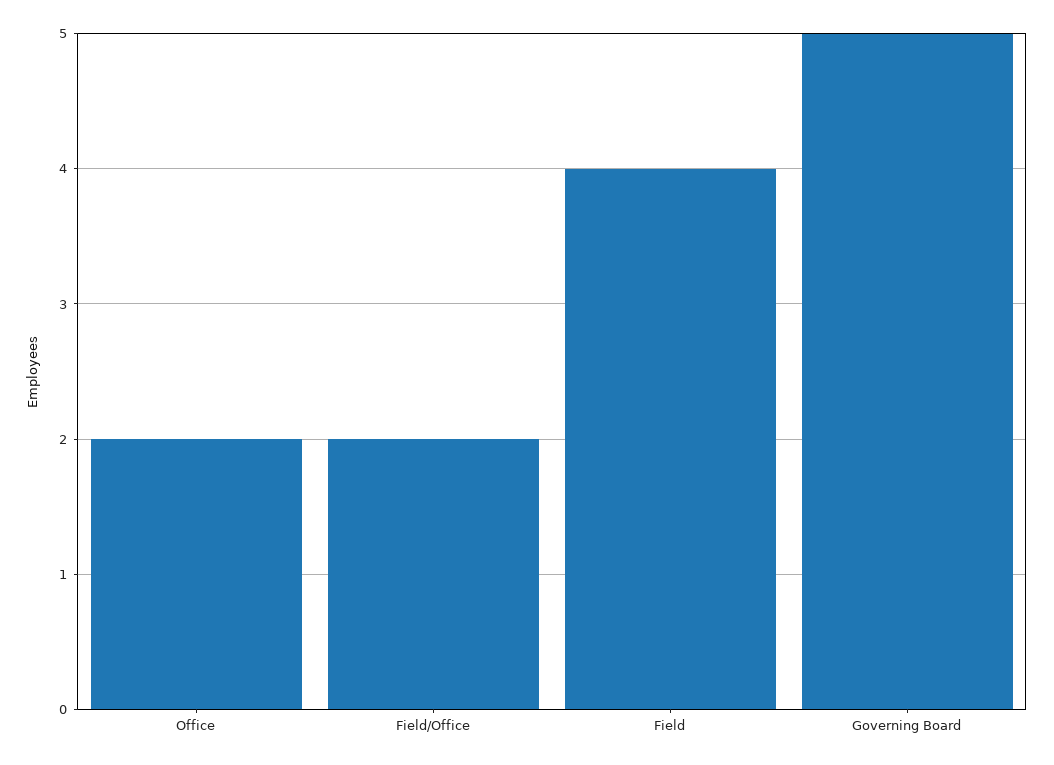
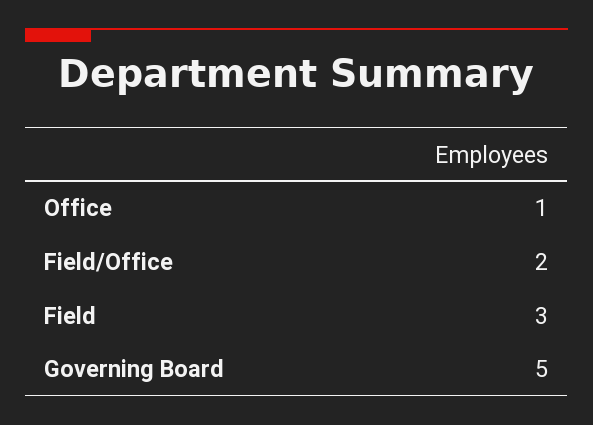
  {
-   "Office": 2,
+   "Office": 1,
    "Field/Office": 2,
-   "Field": 4,
+   "Field": 3,
    "Governing Board": 5
  }

